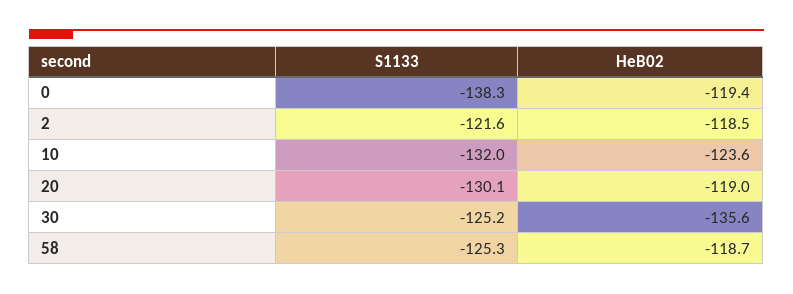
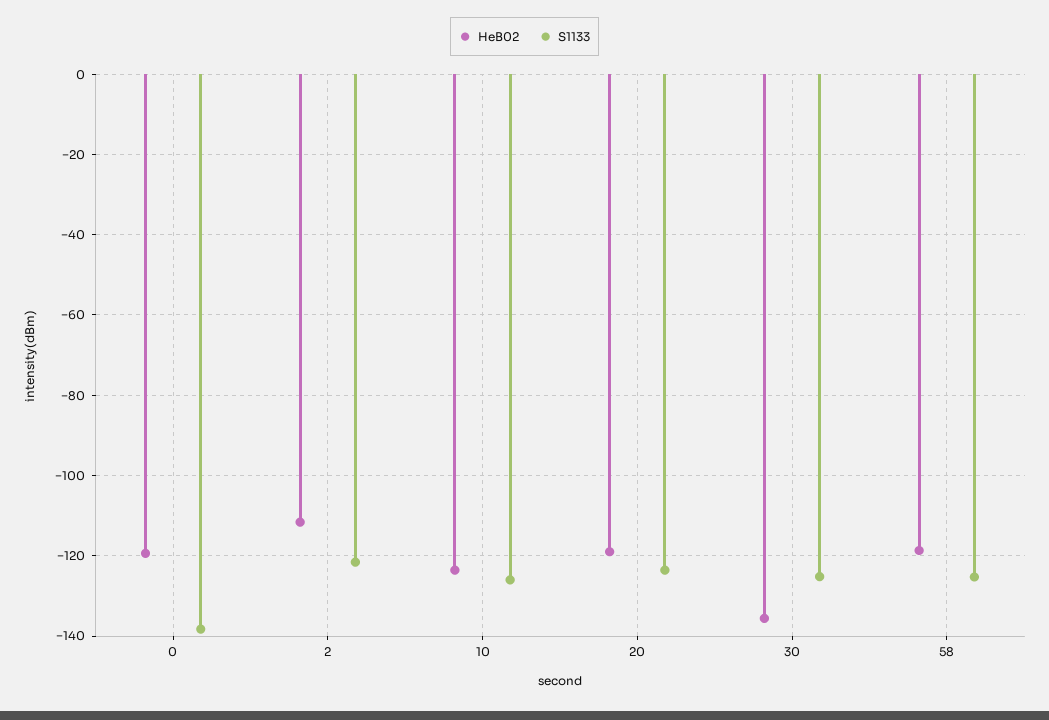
  {
    "S1133": {
      "0": -138.3,
      "2": -121.6,
-     "10": -132,
+     "10": -126,
-     "20": -130.1,
+     "20": -124,
      "30": -125.2,
      "58": -125.3
    },
    "HeB02": {
      "0": -119.4,
-     "2": -118.5,
+     "2": -112,
      "10": -123.6,
      "20": -119,
      "30": -135.6,
      "58": -118.7
    }
  }

